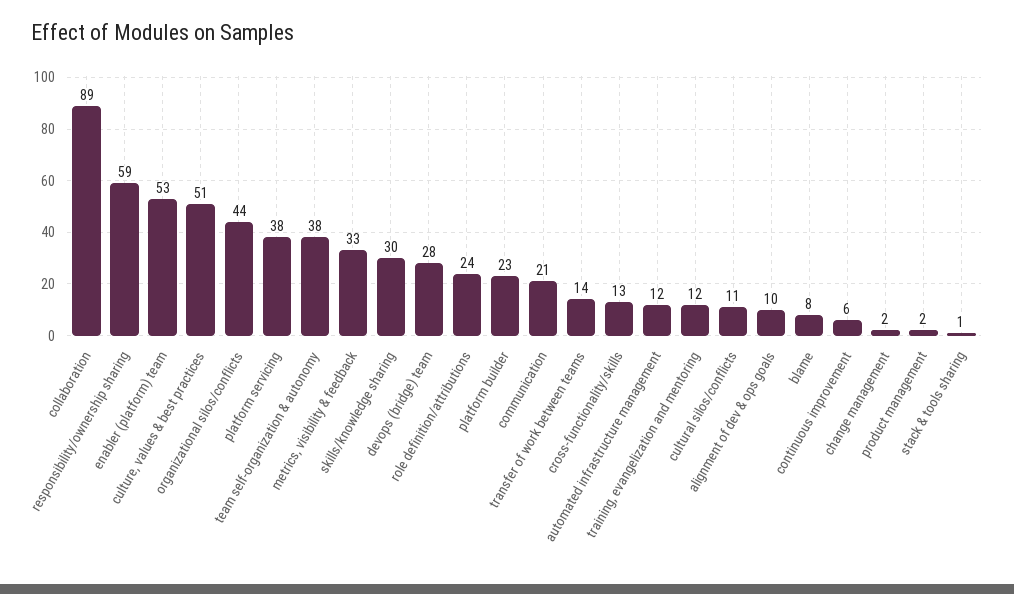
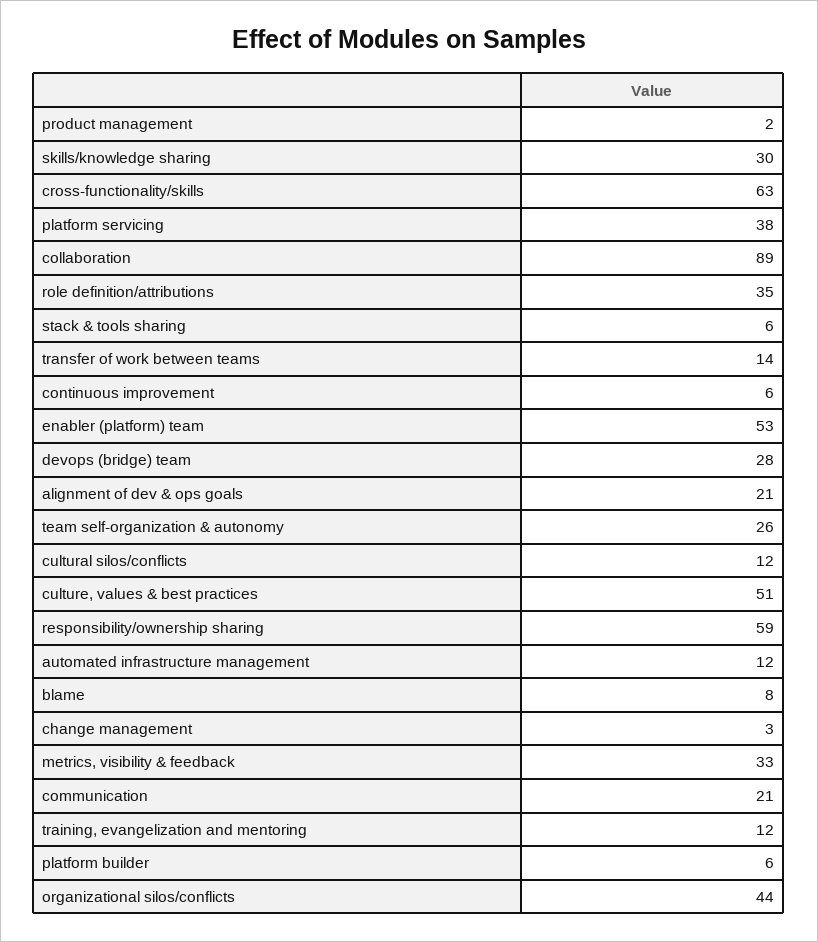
  {
    "collaboration": 89,
    "responsibility/ownership sharing": 59,
    "enabler (platform) team": 53,
    "culture, values & best practices": 51,
    "organizational silos/conflicts": 44,
    "platform servicing": 38,
-   "team self-organization & autonomy": 38,
+   "team self-organization & autonomy": 26,
    "metrics, visibility & feedback": 33,
    "skills/knowledge sharing": 30,
    "devops (bridge) team": 28,
-   "role definition/attributions": 24,
+   "role definition/attributions": 35,
-   "platform builder": 23,
+   "platform builder": 6,
    "communication": 21,
    "transfer of work between teams": 14,
-   "cross-functionality/skills": 13,
+   "cross-functionality/skills": 63,
    "automated infrastructure management": 12,
    "training, evangelization and mentoring": 12,
-   "cultural silos/conflicts": 11,
+   "cultural silos/conflicts": 12,
-   "alignment of dev & ops goals": 10,
+   "alignment of dev & ops goals": 21,
    "blame": 8,
    "continuous improvement": 6,
-   "change management": 2,
+   "change management": 3,
    "product management": 2,
-   "stack & tools sharing": 1
+   "stack & tools sharing": 6
  }

